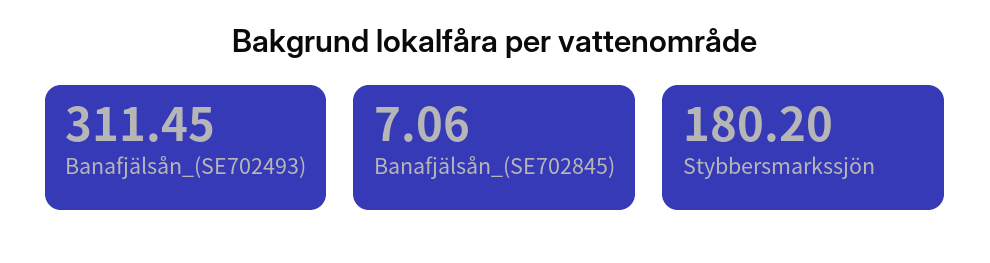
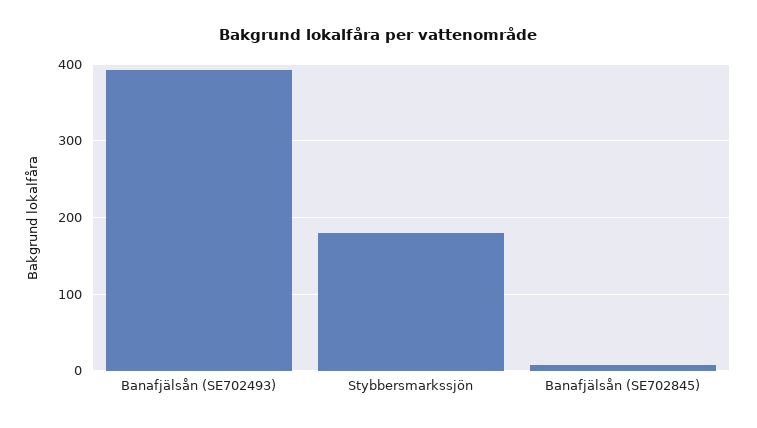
  {
-   "Banafjälsån_(SE702493)": 311.45,
+   "Banafjälsån_(SE702493)": 390,
    "Banafjälsån_(SE702845)": 7.06,
    "Stybbersmarkssjön": 180.2
  }

